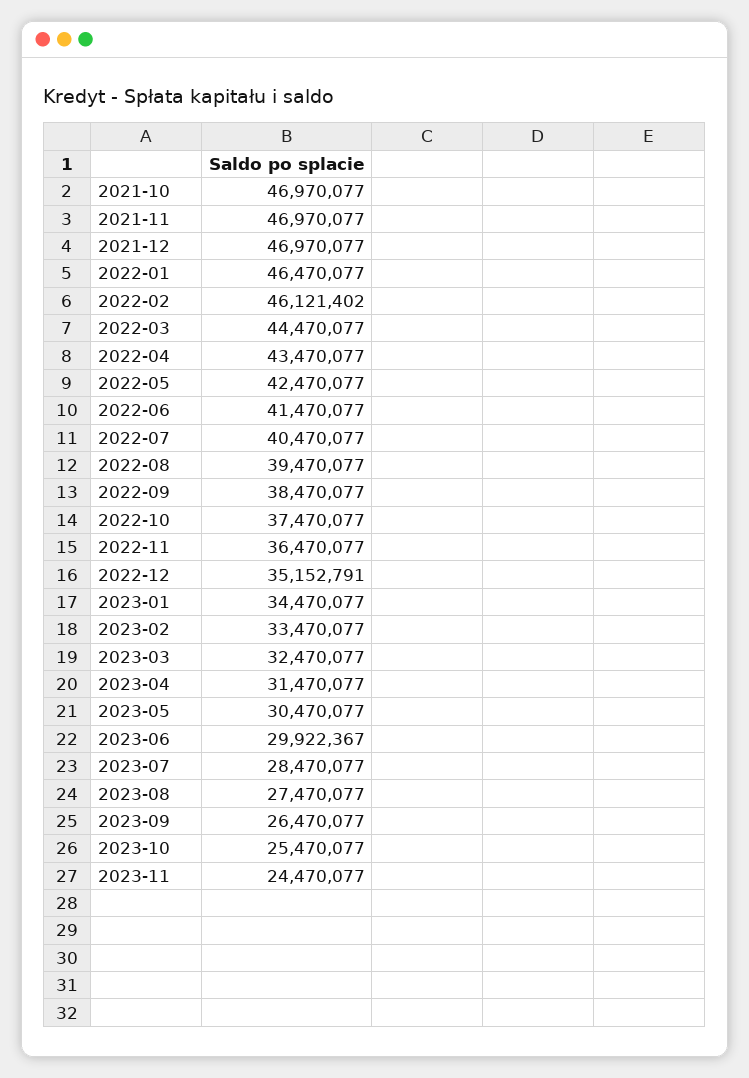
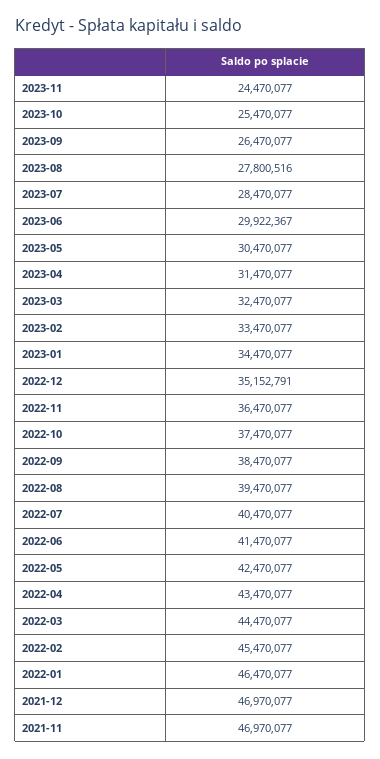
  {
-   "2021-10": 46970077,
    "2021-11": 46970077,
    "2021-12": 46970077,
    "2022-01": 46470077,
-   "2022-02": 46121402,
+   "2022-02": 45470077,
    "2022-03": 44470077,
    "2022-04": 43470077,
    "2022-05": 42470077,
    "2022-06": 41470077,
    "2022-07": 40470077,
    "2022-08": 39470077,
    "2022-09": 38470077,
    "2022-10": 37470077,
    "2022-11": 36470077,
    "2022-12": 35152791,
    "2023-01": 34470077,
    "2023-02": 33470077,
    "2023-03": 32470077,
    "2023-04": 31470077,
    "2023-05": 30470077,
    "2023-06": 29922367,
    "2023-07": 28470077,
-   "2023-08": 27470077,
+   "2023-08": 27800516,
    "2023-09": 26470077,
    "2023-10": 25470077,
    "2023-11": 24470077
  }

